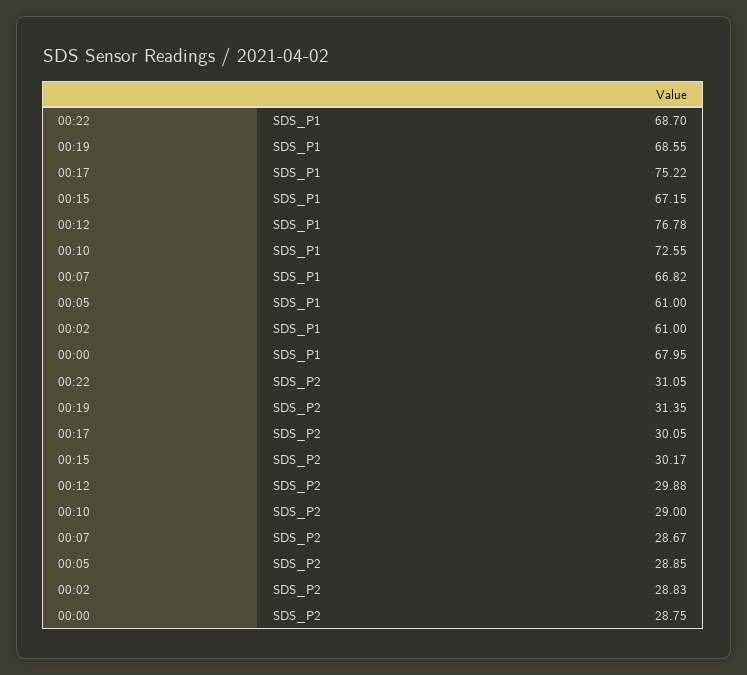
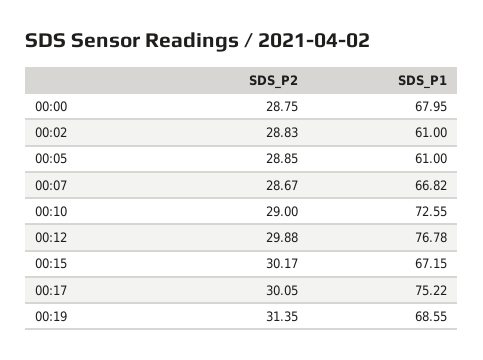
  {
-   "00:22": {
-     "SDS_P1": 68.7,
-     "SDS_P2": 31.05
-   },
    "00:19": {
      "SDS_P1": 68.55,
      "SDS_P2": 31.35
    },
    "00:17": {
      "SDS_P1": 75.22,
      "SDS_P2": 30.05
    },
    "00:15": {
      "SDS_P1": 67.15,
      "SDS_P2": 30.17
    },
    "00:12": {
      "SDS_P1": 76.78,
      "SDS_P2": 29.88
    },
    "00:10": {
      "SDS_P1": 72.55,
      "SDS_P2": 29
    },
    "00:07": {
      "SDS_P1": 66.82,
      "SDS_P2": 28.67
    },
    "00:05": {
      "SDS_P1": 61,
      "SDS_P2": 28.85
    },
    "00:02": {
      "SDS_P1": 61,
      "SDS_P2": 28.83
    },
    "00:00": {
      "SDS_P1": 67.95,
      "SDS_P2": 28.75
    }
  }

